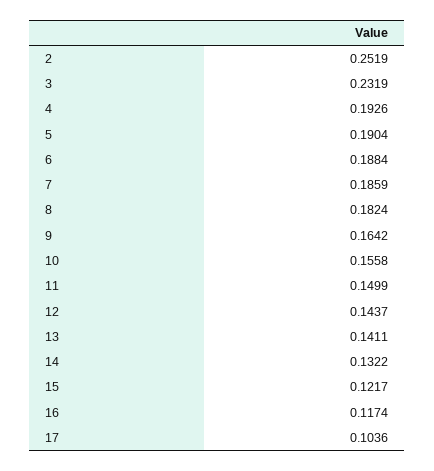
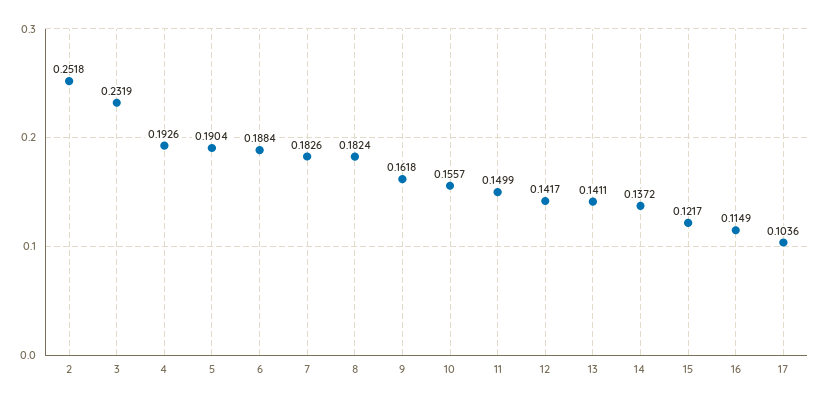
  {
-   "2": 0.2519,
+   "2": 0.2518,
    "3": 0.2319,
    "4": 0.1926,
    "5": 0.1904,
    "6": 0.1884,
-   "7": 0.1859,
+   "7": 0.1826,
    "8": 0.1824,
-   "9": 0.1642,
+   "9": 0.1618,
-   "10": 0.1558,
+   "10": 0.1557,
    "11": 0.1499,
-   "12": 0.1437,
+   "12": 0.1417,
    "13": 0.1411,
-   "14": 0.1322,
+   "14": 0.1372,
    "15": 0.1217,
-   "16": 0.1174,
+   "16": 0.1149,
    "17": 0.1036
  }

